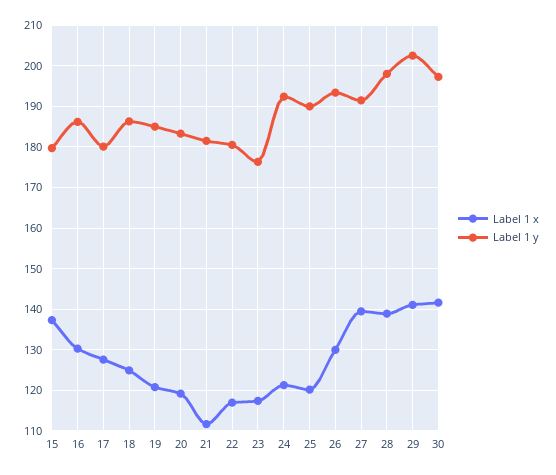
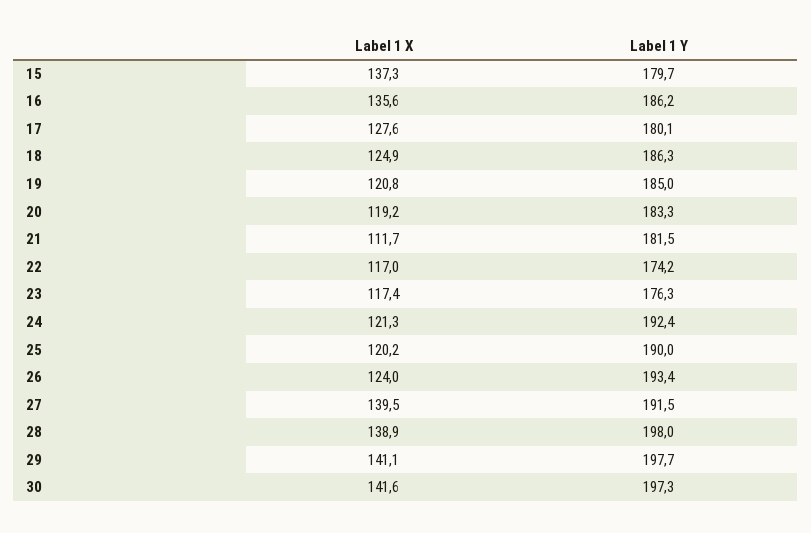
  {
    "Label 1 x": {
      "15": 137.3,
-     "16": 130,
+     "16": 135.6,
      "17": 127.6,
      "18": 124.9,
      "19": 120.8,
      "20": 119.2,
      "21": 111.7,
      "22": 117,
      "23": 117.4,
      "24": 121.3,
      "25": 120.2,
-     "26": 130,
+     "26": 124,
      "27": 139.5,
      "28": 138.9,
      "29": 141.1,
      "30": 141.6
    },
    "Label 1 y": {
      "15": 179.7,
      "16": 186.2,
      "17": 180.1,
      "18": 186.3,
      "19": 185,
      "20": 183.3,
      "21": 181.5,
-     "22": 180,
+     "22": 174.2,
      "23": 176.3,
      "24": 192.4,
      "25": 190,
      "26": 193.4,
      "27": 191.5,
      "28": 198,
-     "29": 202,
+     "29": 197.7,
      "30": 197.3
    }
  }

